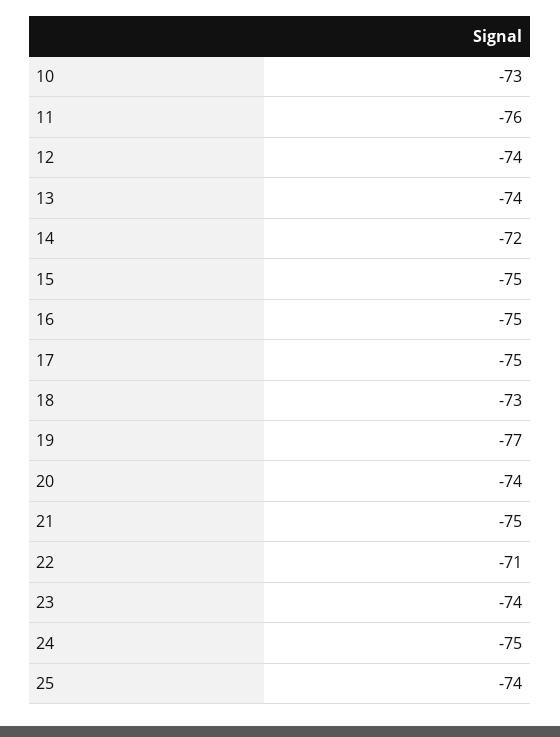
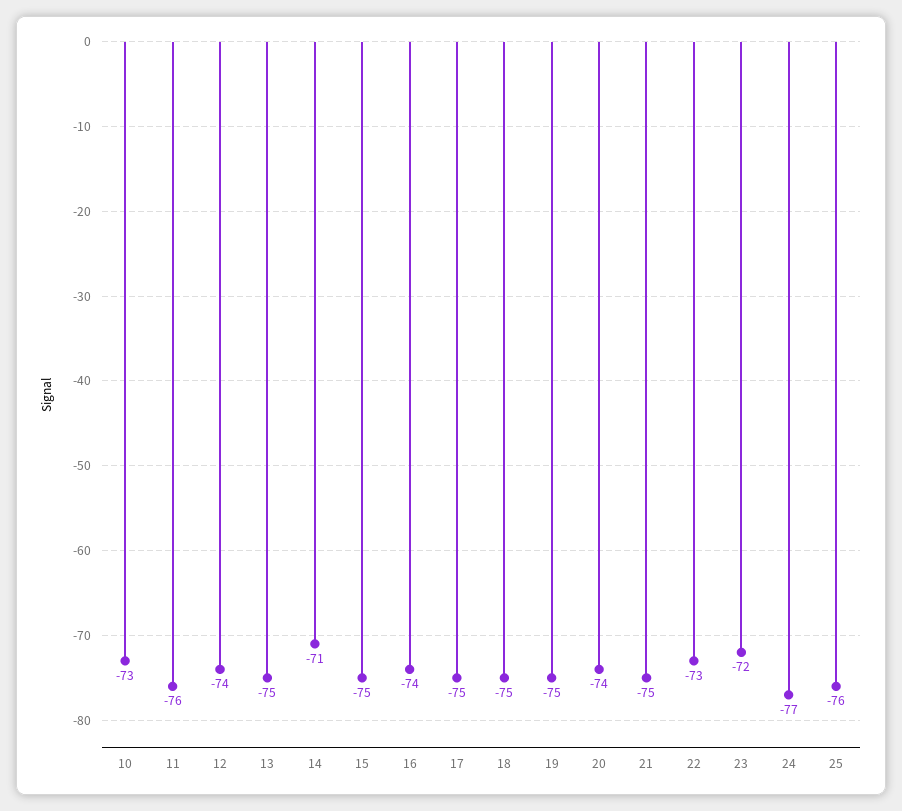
  {
    "10": -73,
    "11": -76,
    "12": -74,
-   "13": -74,
+   "13": -75,
-   "14": -72,
+   "14": -71,
    "15": -75,
-   "16": -75,
+   "16": -74,
    "17": -75,
-   "18": -73,
+   "18": -75,
-   "19": -77,
+   "19": -75,
    "20": -74,
    "21": -75,
-   "22": -71,
+   "22": -73,
-   "23": -74,
+   "23": -72,
-   "24": -75,
+   "24": -77,
-   "25": -74
+   "25": -76
  }

